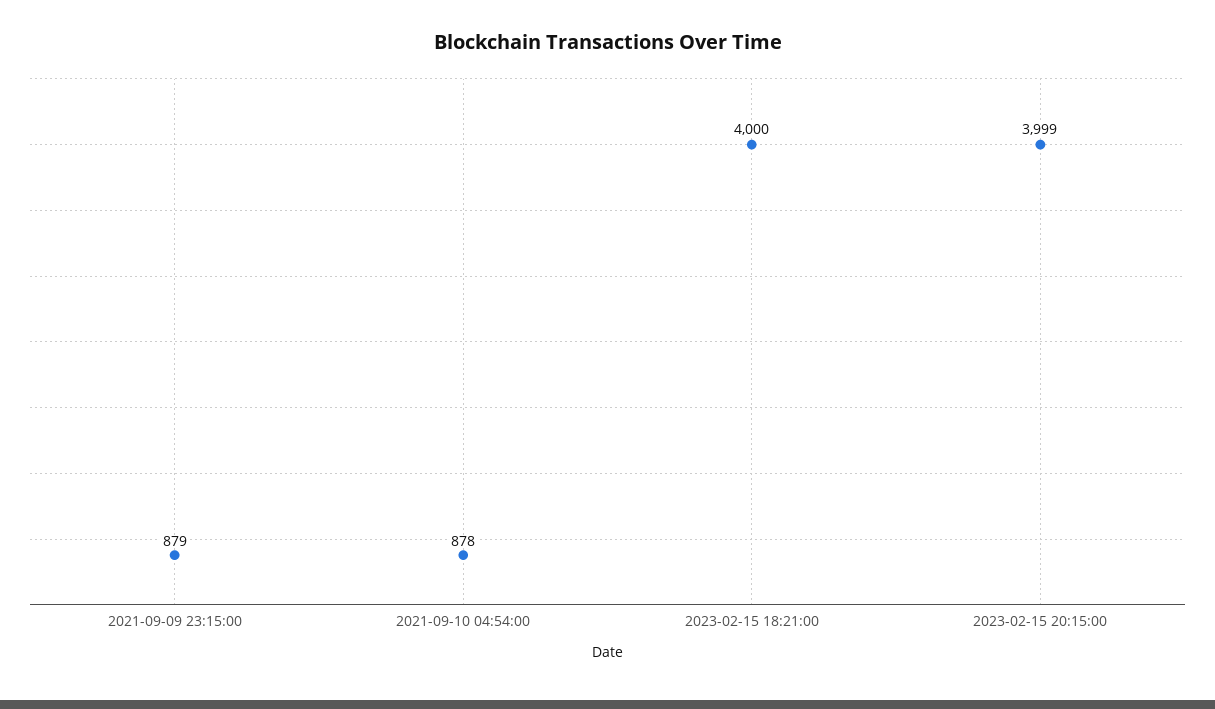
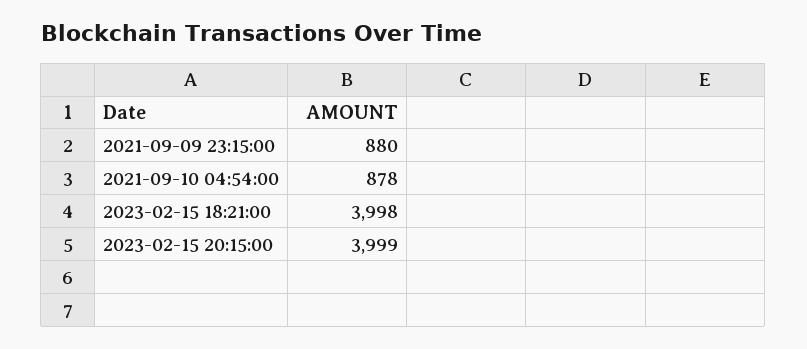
  {
-   "2021-09-09 23:15:00": 879,
+   "2021-09-09 23:15:00": 880,
    "2021-09-10 04:54:00": 878,
-   "2023-02-15 18:21:00": 4000,
+   "2023-02-15 18:21:00": 3998,
    "2023-02-15 20:15:00": 3999
  }

